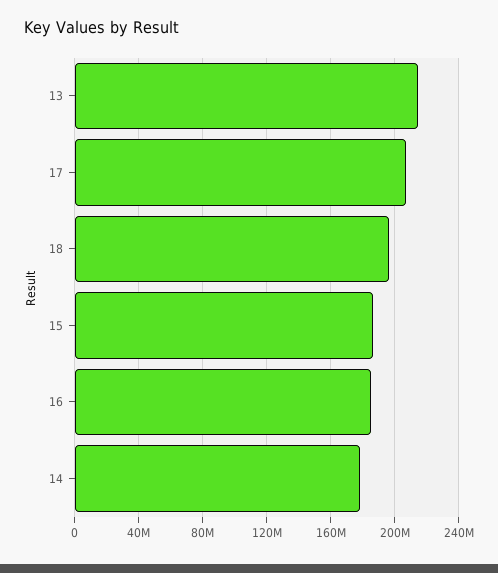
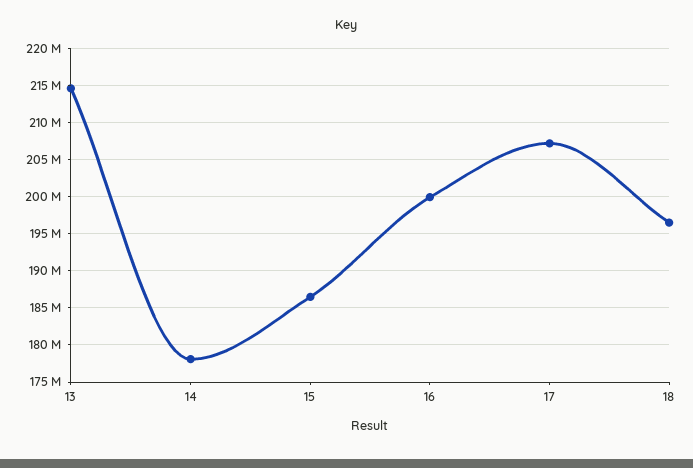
  {
    "13": 215000000,
    "17": 207000000,
    "18": 197000000,
    "15": 186000000,
-   "16": 185000000,
+   "16": 200000000,
    "14": 178000000
  }

